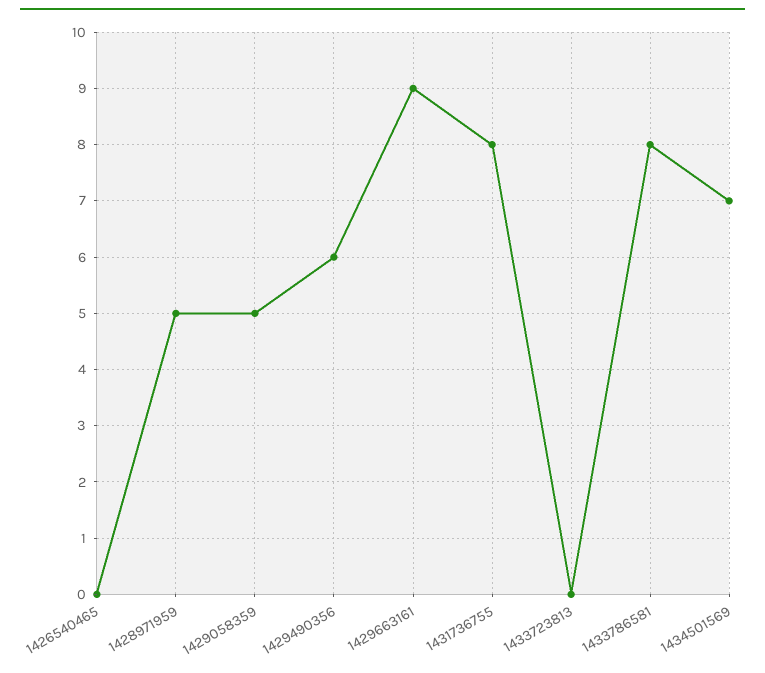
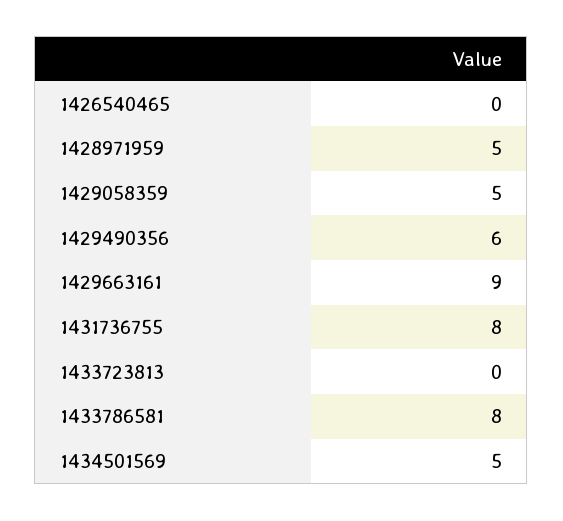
  {
    "1426540465": 0,
    "1428971959": 5,
    "1429058359": 5,
    "1429490356": 6,
    "1429663161": 9,
    "1431736755": 8,
    "1433723813": 0,
    "1433786581": 8,
-   "1434501569": 7
+   "1434501569": 5
  }

